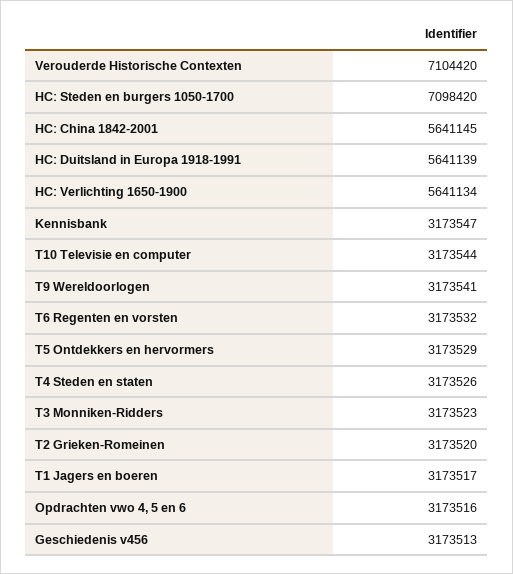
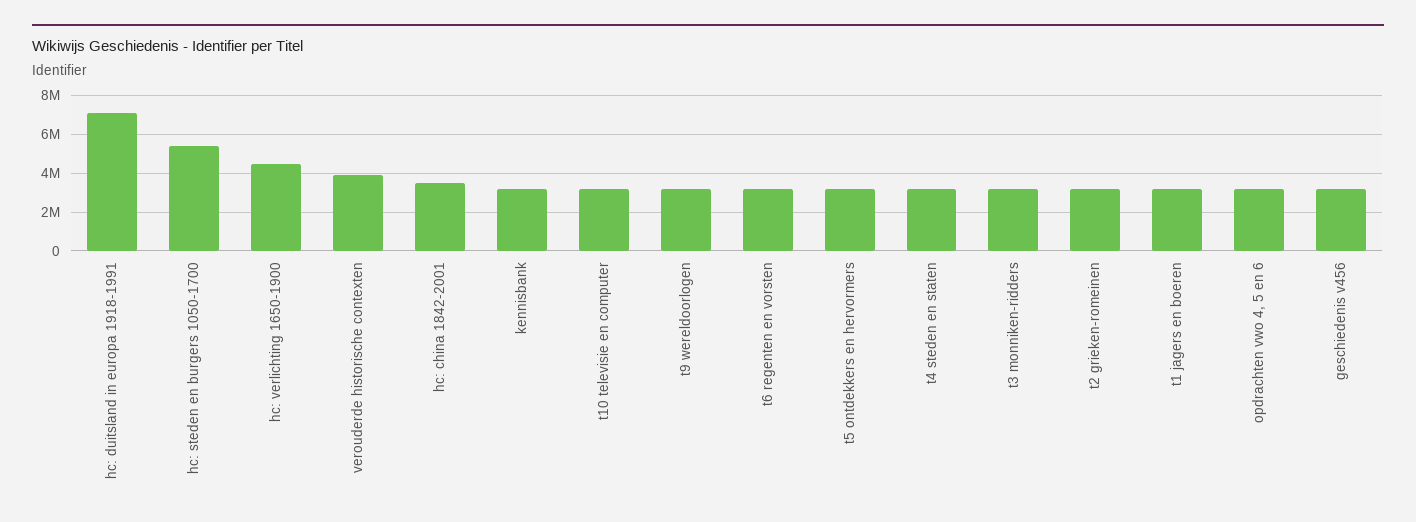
  {
-   "Verouderde Historische Contexten": 7104420,
+   "Verouderde Historische Contexten": 4000000,
-   "HC: Steden en burgers 1050-1700": 7098420,
+   "HC: Steden en burgers 1050-1700": 5500000,
-   "HC: China 1842-2001": 5641145,
+   "HC: China 1842-2001": 3500000,
-   "HC: Duitsland in Europa 1918-1991": 5641139,
+   "HC: Duitsland in Europa 1918-1991": 7000000,
-   "HC: Verlichting 1650-1900": 5641134,
+   "HC: Verlichting 1650-1900": 4500000,
    "Kennisbank": 3173547,
    "T10 Televisie en computer": 3173544,
    "T9 Wereldoorlogen": 3173541,
    "T6 Regenten en vorsten": 3173532,
    "T5 Ontdekkers en hervormers": 3173529,
    "T4 Steden en staten": 3173526,
    "T3 Monniken-Ridders": 3173523,
    "T2 Grieken-Romeinen": 3173520,
    "T1 Jagers en boeren": 3173517,
    "Opdrachten vwo 4, 5 en 6": 3173516,
    "Geschiedenis v456": 3173513
  }

